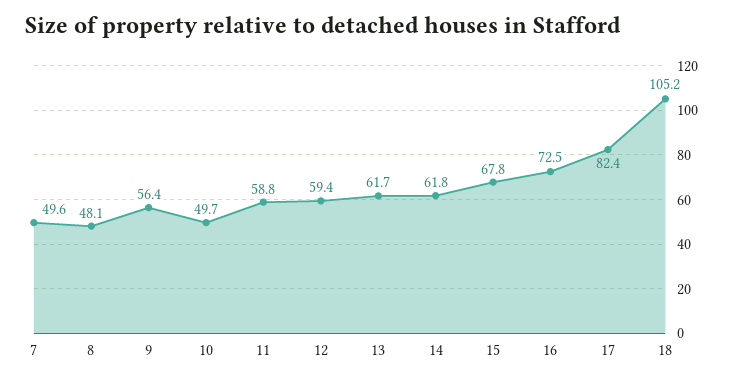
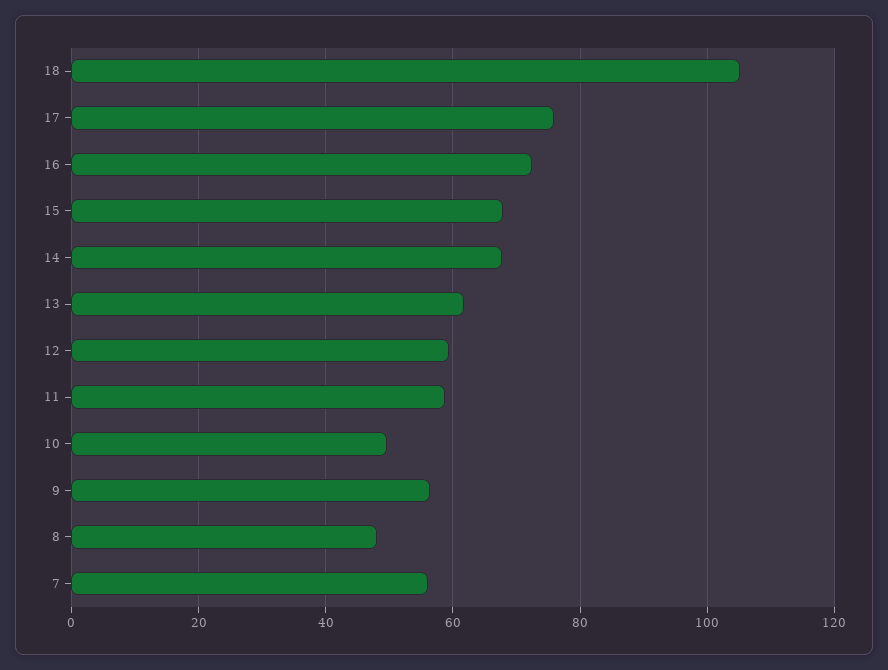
  {
-   "7": 49.6,
+   "7": 56,
    "8": 48.1,
    "9": 56.4,
    "10": 49.7,
    "11": 58.8,
    "12": 59.4,
    "13": 61.7,
-   "14": 61.8,
+   "14": 68,
    "15": 67.8,
    "16": 72.5,
-   "17": 82.4,
+   "17": 76,
    "18": 105.2
  }

